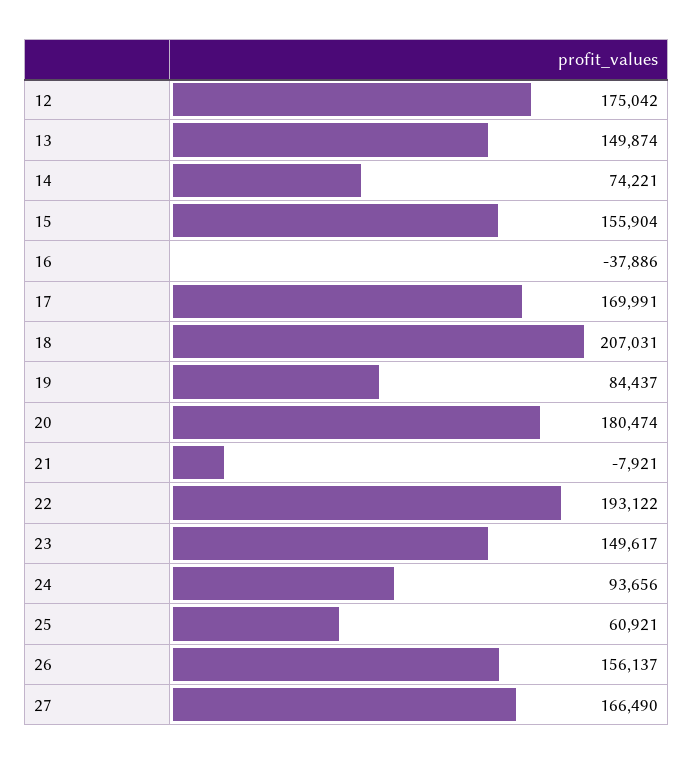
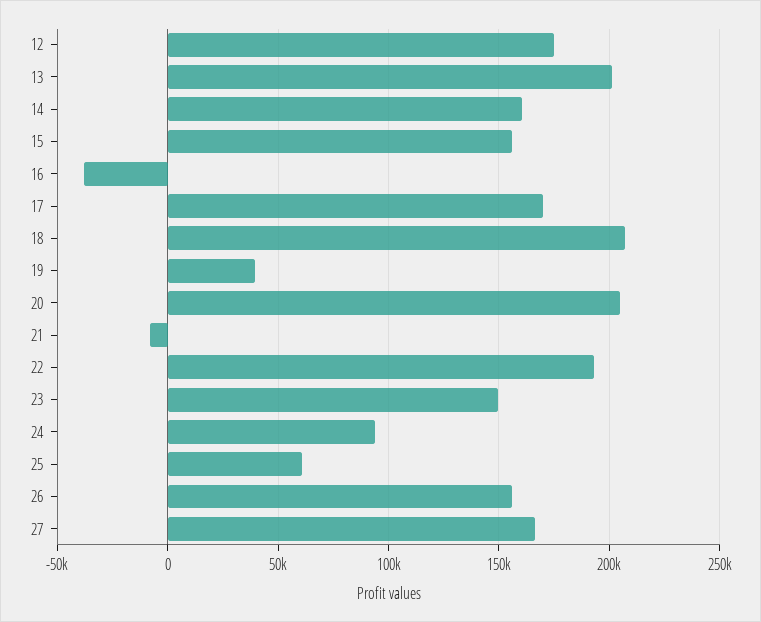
  {
    "12": 175042,
-   "13": 149874,
+   "13": 200000,
-   "14": 74221,
+   "14": 160000,
    "15": 155904,
    "16": -37886,
    "17": 169991,
    "18": 207031,
-   "19": 84437,
+   "19": 40000,
-   "20": 180474,
+   "20": 205000,
    "21": -7921,
    "22": 193122,
    "23": 149617,
    "24": 93656,
    "25": 60921,
    "26": 156137,
    "27": 166490
  }

